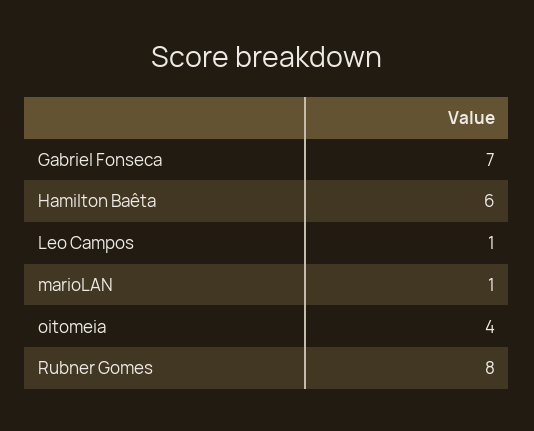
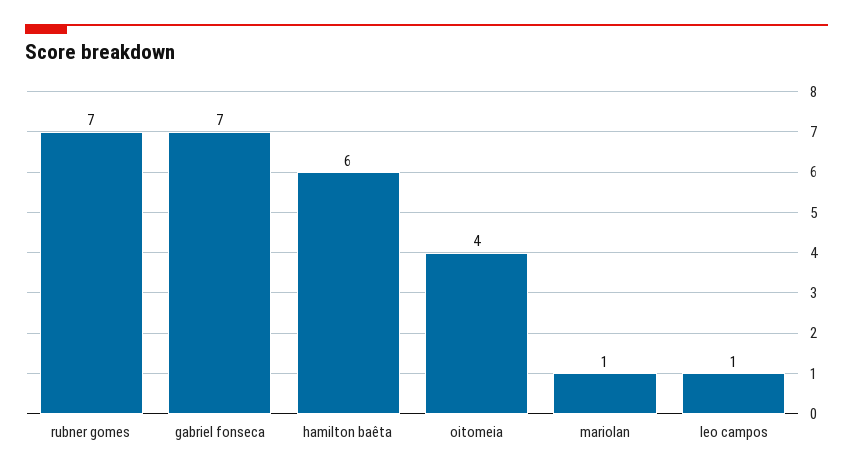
  {
    "Gabriel Fonseca": 7,
    "Hamilton Baêta": 6,
    "Leo Campos": 1,
    "marioLAN": 1,
    "oitomeia": 4,
-   "Rubner Gomes": 8
+   "Rubner Gomes": 7
  }

